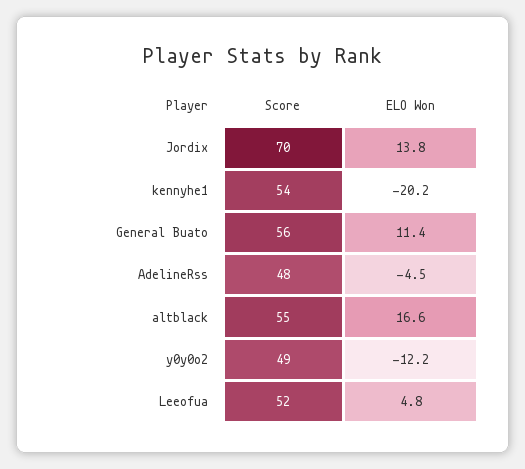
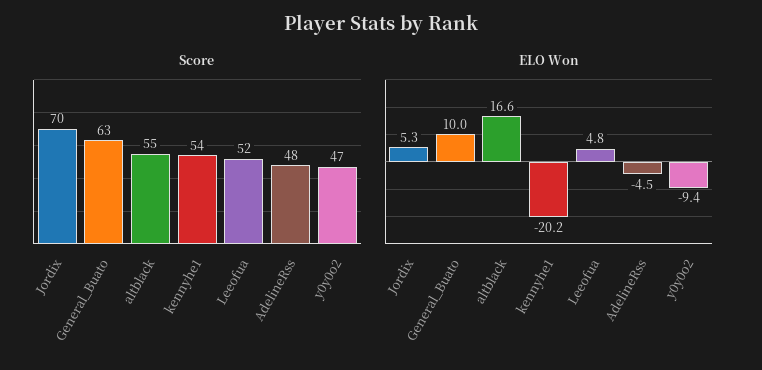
  {
    "Score": {
      "Jordix": 70,
      "kennyhe1": 54,
-     "General Buato": 56,
+     "General Buato": 63,
      "AdelineRss": 48,
      "altblack": 55,
-     "y0y0o2": 49,
+     "y0y0o2": 47,
      "Leeofua": 52
    },
    "ELO Won": {
-     "Jordix": 13.8,
+     "Jordix": 5.3,
      "kennyhe1": -20.2,
-     "General Buato": 11.4,
+     "General Buato": 10,
      "AdelineRss": -4.5,
      "altblack": 16.6,
-     "y0y0o2": -12.2,
+     "y0y0o2": -9.4,
      "Leeofua": 4.8
    }
  }

